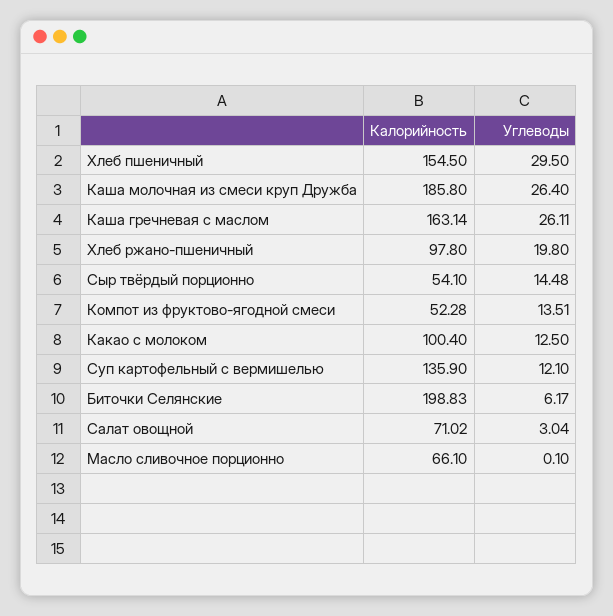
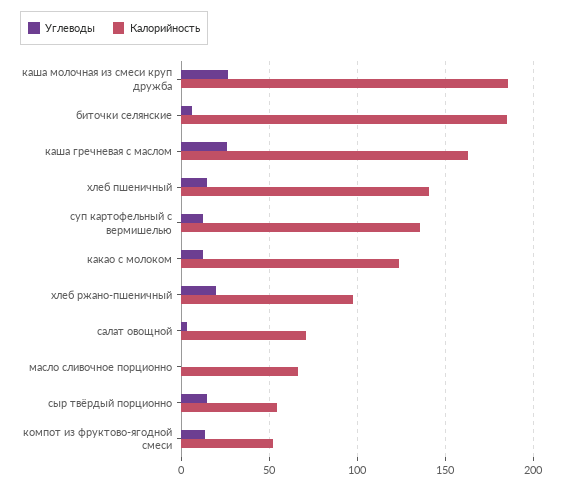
  {
    "Калорийность": {
-     "Хлеб пшеничный": 154.5,
+     "Хлеб пшеничный": 140,
      "Каша молочная из смеси круп Дружба": 185.8,
      "Каша гречневая с маслом": 163.14,
      "Хлеб ржано-пшеничный": 97.8,
      "Сыр твёрдый порционно": 54.1,
      "Компот из фруктово-ягодной смеси": 52.28,
-     "Какао с молоком": 100.4,
+     "Какао с молоком": 125,
      "Суп картофельный с вермишелью": 135.9,
-     "Биточки Селянские": 198.83,
+     "Биточки Селянские": 185,
      "Салат овощной": 71.02,
      "Масло сливочное порционно": 66.1
    },
    "Углеводы": {
-     "Хлеб пшеничный": 29.5,
+     "Хлеб пшеничный": 15,
      "Каша молочная из смеси круп Дружба": 26.4,
      "Каша гречневая с маслом": 26.11,
      "Хлеб ржано-пшеничный": 19.8,
      "Сыр твёрдый порционно": 14.48,
      "Компот из фруктово-ягодной смеси": 13.51,
      "Какао с молоком": 12.5,
      "Суп картофельный с вермишелью": 12.1,
      "Биточки Селянские": 6.17,
      "Салат овощной": 3.04,
      "Масло сливочное порционно": 0.1
    }
  }

